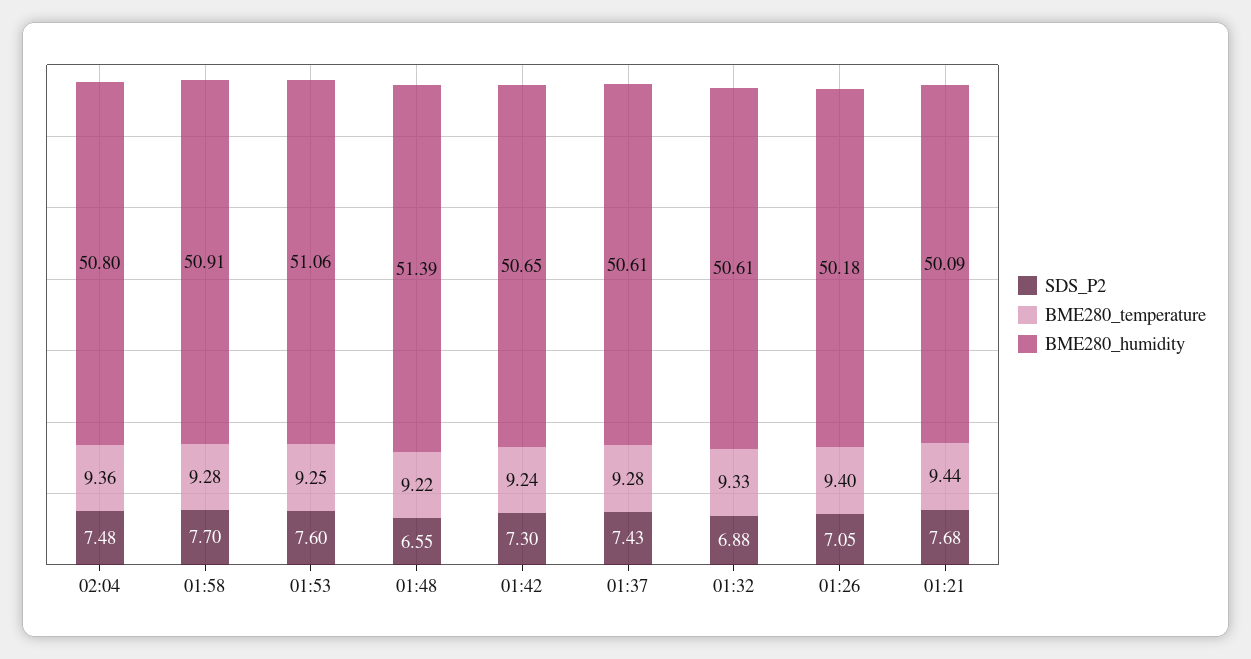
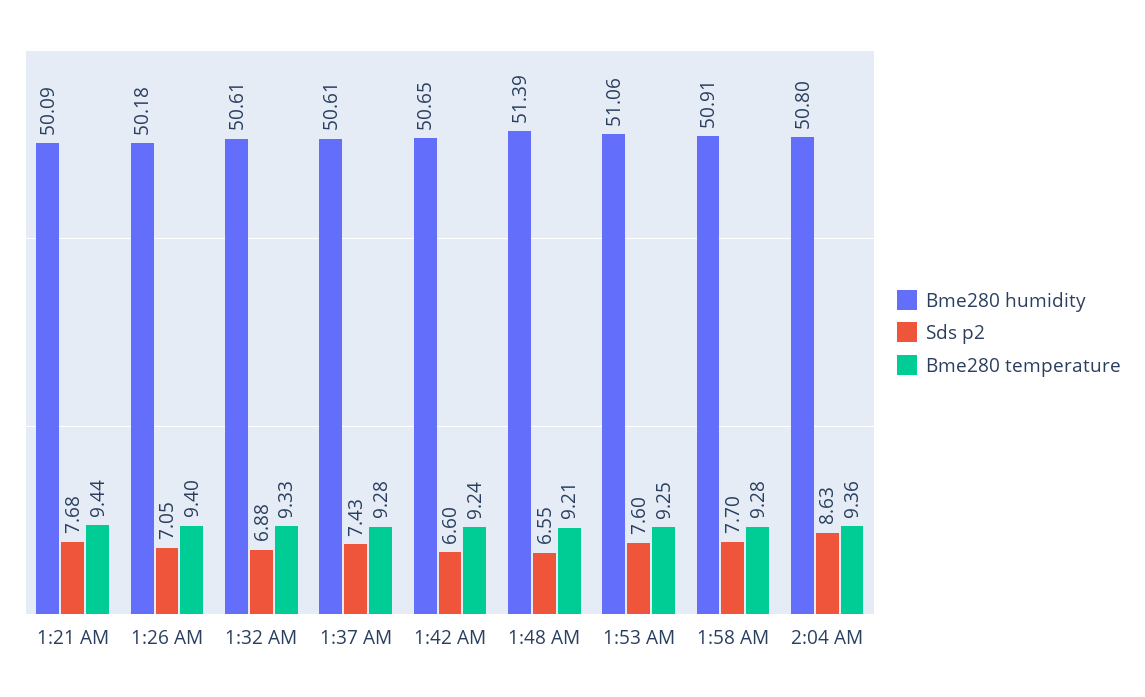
  {
    "SDS_P2": {
-     "02:04": 7.48,
+     "02:04": 8.63,
      "01:58": 7.7,
      "01:53": 7.6,
      "01:48": 6.55,
-     "01:42": 7.3,
+     "01:42": 6.6,
      "01:37": 7.43,
      "01:32": 6.88,
      "01:26": 7.05,
      "01:21": 7.68
    },
    "BME280_temperature": {
      "02:04": 9.36,
      "01:58": 9.28,
      "01:53": 9.25,
-     "01:48": 9.22,
+     "01:48": 9.21,
      "01:42": 9.24,
      "01:37": 9.28,
      "01:32": 9.33,
      "01:26": 9.4,
      "01:21": 9.44
    },
    "BME280_humidity": {
      "02:04": 50.8,
      "01:58": 50.91,
      "01:53": 51.06,
      "01:48": 51.39,
      "01:42": 50.65,
      "01:37": 50.61,
      "01:32": 50.61,
      "01:26": 50.18,
      "01:21": 50.09
    }
  }

